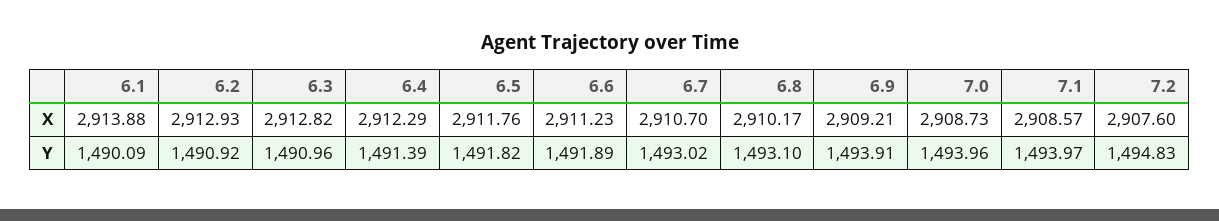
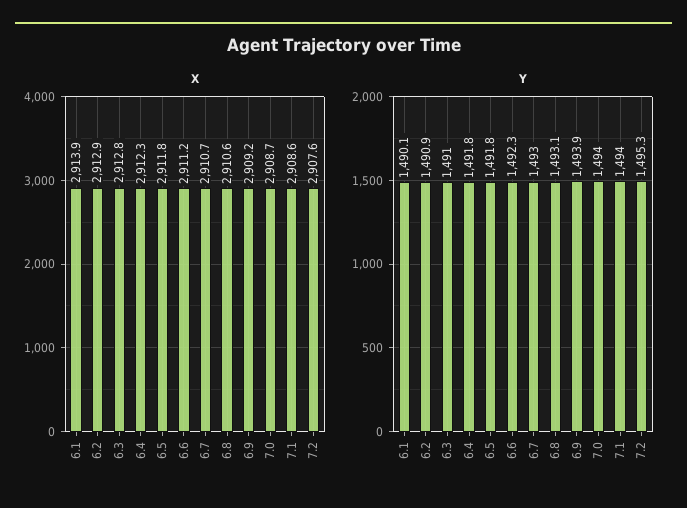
  {
    "X": {
      "6.1": 2913.88,
      "6.2": 2912.93,
      "6.3": 2912.82,
      "6.4": 2912.29,
      "6.5": 2911.76,
      "6.6": 2911.23,
      "6.7": 2910.7,
-     "6.8": 2910.17,
+     "6.8": 2910.6,
      "6.9": 2909.21,
      "7.0": 2908.73,
      "7.1": 2908.57,
      "7.2": 2907.6
    },
    "Y": {
      "6.1": 1490.09,
      "6.2": 1490.92,
      "6.3": 1490.96,
-     "6.4": 1491.39,
+     "6.4": 1491.8,
      "6.5": 1491.82,
-     "6.6": 1491.89,
+     "6.6": 1492.3,
      "6.7": 1493.02,
      "6.8": 1493.1,
      "6.9": 1493.91,
      "7.0": 1493.96,
      "7.1": 1493.97,
-     "7.2": 1494.83
+     "7.2": 1495.3
    }
  }

